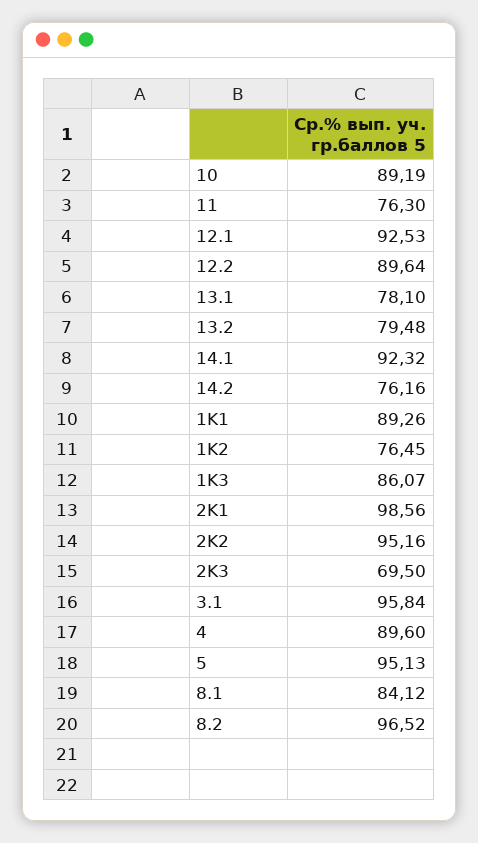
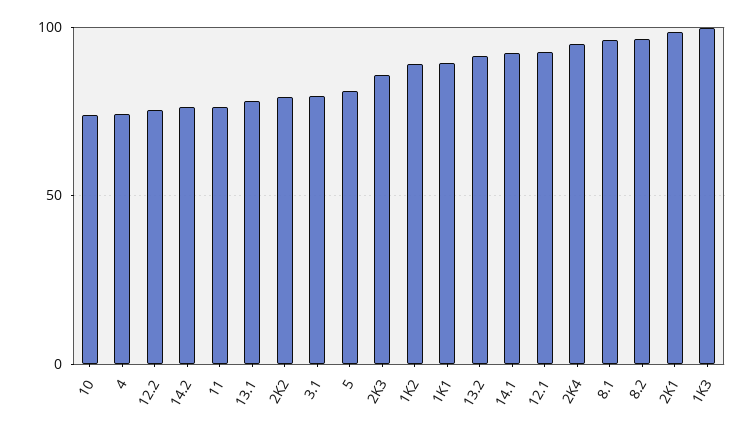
  {
-   "10": 89.19,
+   "10": 75,
    "11": 76.3,
    "12.1": 92.53,
-   "12.2": 89.64,
+   "12.2": 75,
    "13.1": 78.1,
-   "13.2": 79.48,
+   "13.2": 90,
    "14.1": 92.32,
    "14.2": 76.16,
    "1K1": 89.26,
-   "1K2": 76.45,
+   "1K2": 90,
-   "1K3": 86.07,
+   "1K3": 100,
    "2K1": 98.56,
-   "2K2": 95.16,
+   "2K2": 80,
-   "2K3": 69.5,
+   "2K3": 85,
-   "3.1": 95.84,
+   "3.1": 80,
-   "4": 89.6,
+   "4": 75,
-   "5": 95.13,
+   "5": 80,
-   "8.1": 84.12,
+   "8.1": 95,
-   "8.2": 96.52
+   "8.2": 96.52,
+   "2K4": 95
  }

